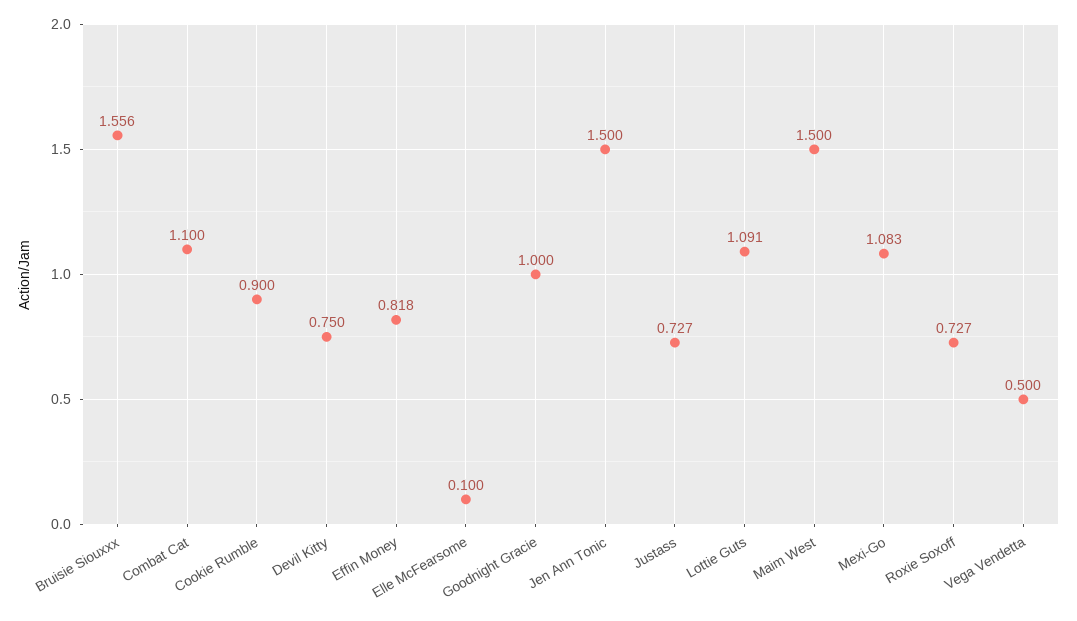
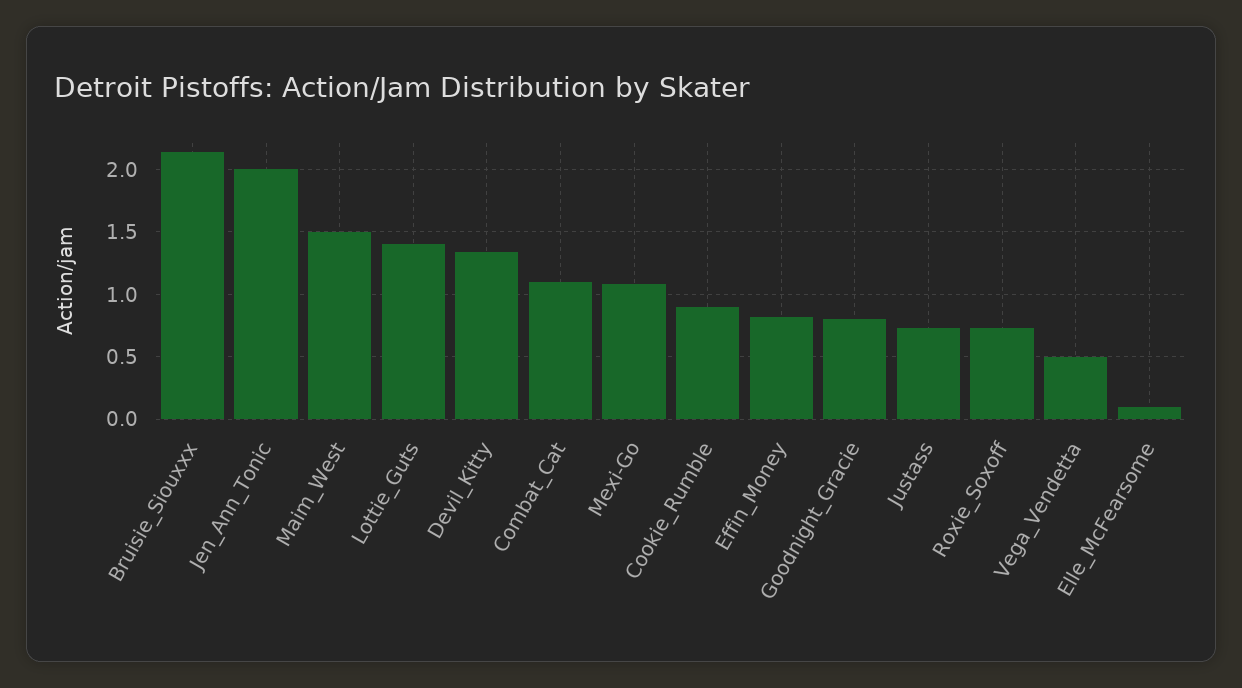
  {
-   "Bruisie Siouxxx": 1.556,
+   "Bruisie Siouxxx": 2.15,
    "Combat Cat": 1.1,
    "Cookie Rumble": 0.9,
-   "Devil Kitty": 0.75,
+   "Devil Kitty": 1.35,
    "Effin Money": 0.818,
    "Elle McFearsome": 0.1,
-   "Goodnight Gracie": 1,
+   "Goodnight Gracie": 0.8,
-   "Jen Ann Tonic": 1.5,
+   "Jen Ann Tonic": 2,
    "Justass": 0.727,
-   "Lottie Guts": 1.091,
+   "Lottie Guts": 1.4,
    "Maim West": 1.5,
    "Mexi-Go": 1.083,
    "Roxie Soxoff": 0.727,
    "Vega Vendetta": 0.5
  }

